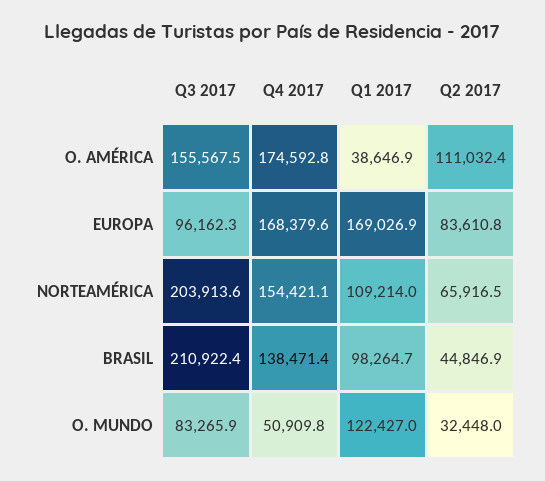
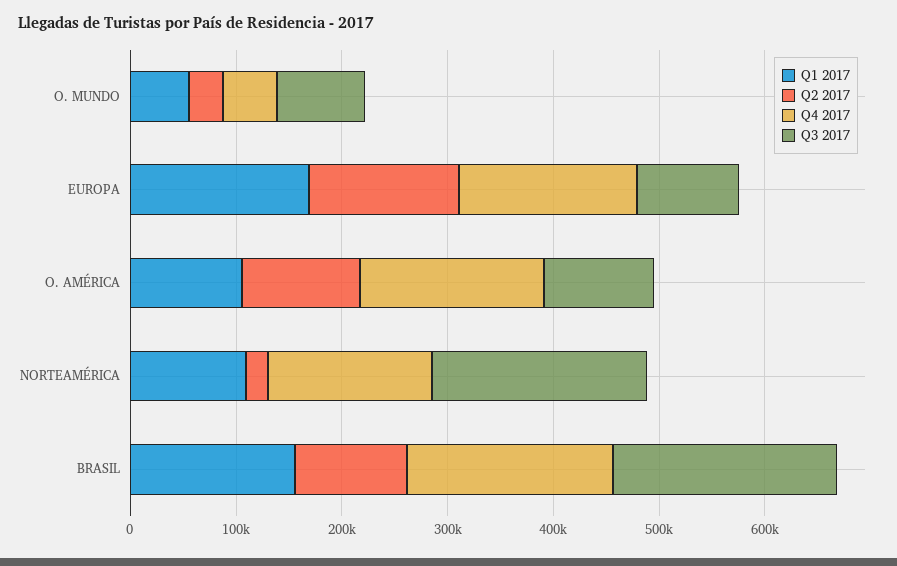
  {
    "Q3 2017": {
-     "O. AMÉRICA": 155567.5,
+     "O. AMÉRICA": 100000,
      "EUROPA": 96162.3,
      "NORTEAMÉRICA": 203913.6,
      "BRASIL": 210922.4,
      "O. MUNDO": 83265.9
    },
    "Q4 2017": {
      "O. AMÉRICA": 174592.8,
      "EUROPA": 168379.6,
      "NORTEAMÉRICA": 154421.1,
-     "BRASIL": 138471.4,
+     "BRASIL": 200000,
      "O. MUNDO": 50909.8
    },
    "Q1 2017": {
-     "O. AMÉRICA": 38646.9,
+     "O. AMÉRICA": 100000,
      "EUROPA": 169026.9,
      "NORTEAMÉRICA": 109214,
-     "BRASIL": 98264.7,
+     "BRASIL": 160000,
-     "O. MUNDO": 122427
+     "O. MUNDO": 60000
    },
    "Q2 2017": {
      "O. AMÉRICA": 111032.4,
-     "EUROPA": 83610.8,
+     "EUROPA": 140000,
-     "NORTEAMÉRICA": 65916.5,
+     "NORTEAMÉRICA": 20000,
-     "BRASIL": 44846.9,
+     "BRASIL": 100000,
      "O. MUNDO": 32448
    }
  }

